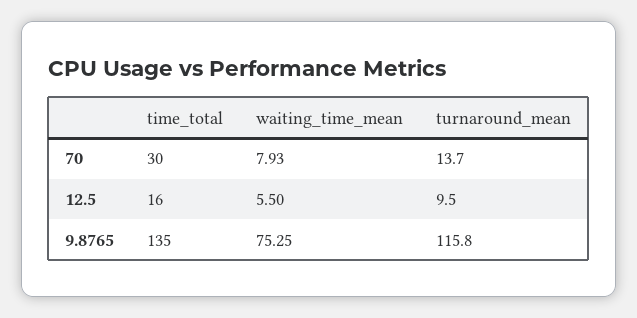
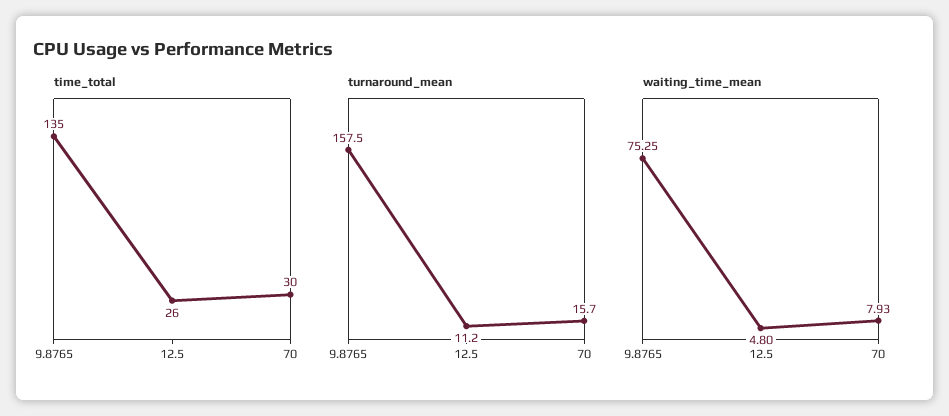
  {
    "time_total": {
      "70": 30,
-     "12.5": 16,
+     "12.5": 26,
      "9.8765": 135
    },
    "waiting_time_mean": {
      "70": 7.93,
-     "12.5": 5.5,
+     "12.5": 4.8,
      "9.8765": 75.25
    },
    "turnaround_mean": {
-     "70": 13.7,
+     "70": 15.7,
-     "12.5": 9.5,
+     "12.5": 11.2,
-     "9.8765": 115.8
+     "9.8765": 157.5
    }
  }

